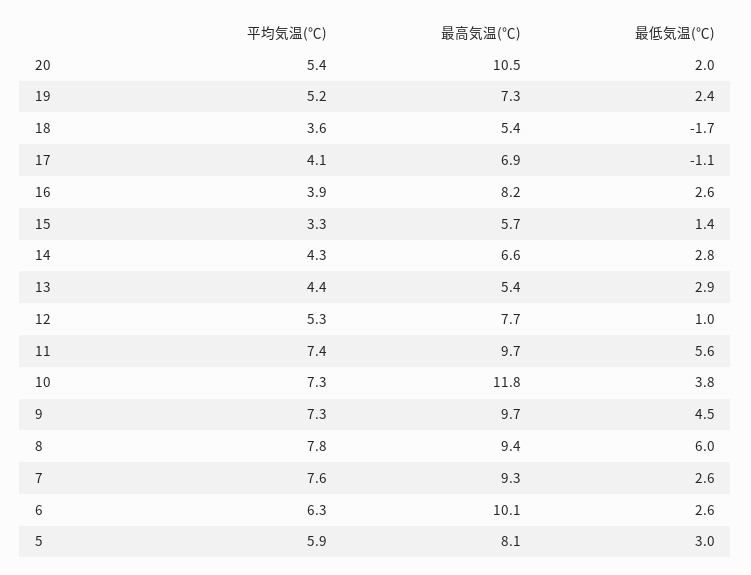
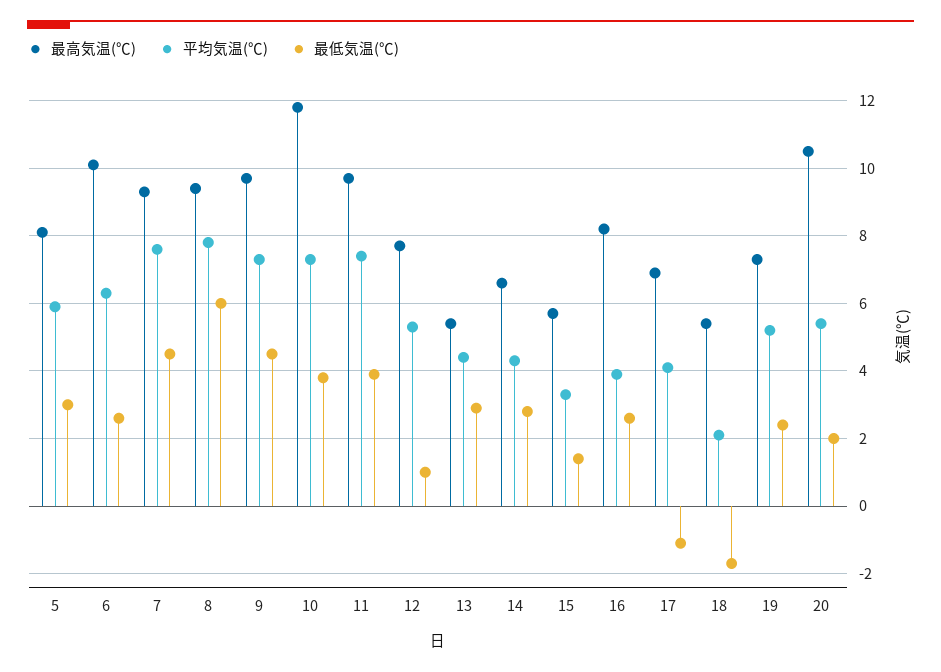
  {
    "平均気温(℃)": {
      "20": 5.4,
      "19": 5.2,
-     "18": 3.6,
+     "18": 2,
      "17": 4.1,
      "16": 3.9,
      "15": 3.3,
      "14": 4.3,
      "13": 4.4,
      "12": 5.3,
      "11": 7.4,
      "10": 7.3,
      "9": 7.3,
      "8": 7.8,
      "7": 7.6,
      "6": 6.3,
      "5": 5.9
    },
    "最高気温(℃)": {
      "20": 10.5,
      "19": 7.3,
      "18": 5.4,
      "17": 6.9,
      "16": 8.2,
      "15": 5.7,
      "14": 6.6,
      "13": 5.4,
      "12": 7.7,
      "11": 9.7,
      "10": 11.8,
      "9": 9.7,
      "8": 9.4,
      "7": 9.3,
      "6": 10.1,
      "5": 8.1
    },
    "最低気温(℃)": {
      "20": 2,
      "19": 2.4,
      "18": -1.7,
      "17": -1.1,
      "16": 2.6,
      "15": 1.4,
      "14": 2.8,
      "13": 2.9,
      "12": 1,
-     "11": 5.6,
+     "11": 4,
      "10": 3.8,
      "9": 4.5,
      "8": 6,
-     "7": 2.6,
+     "7": 4.5,
      "6": 2.6,
      "5": 3
    }
  }

